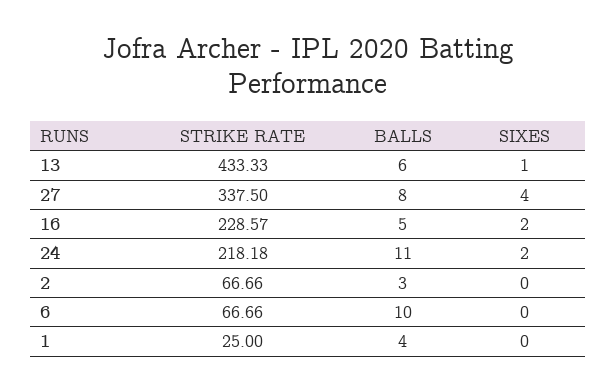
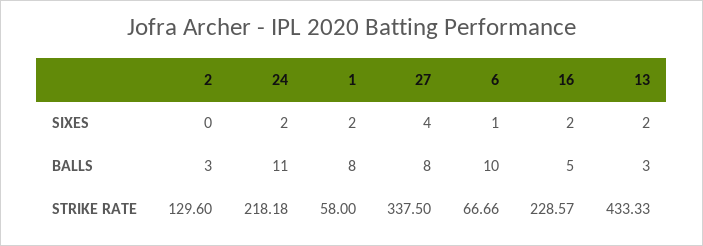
  {
    "STRIKE RATE": {
      "13": 433.33,
      "27": 337.5,
      "16": 228.57,
      "24": 218.18,
-     "2": 66.66,
+     "2": 129.6,
      "6": 66.66,
-     "1": 25
+     "1": 58
    },
    "BALLS": {
-     "13": 6,
+     "13": 3,
      "27": 8,
      "16": 5,
      "24": 11,
      "2": 3,
      "6": 10,
-     "1": 4
+     "1": 8
    },
    "SIXES": {
-     "13": 1,
+     "13": 2,
      "27": 4,
      "16": 2,
      "24": 2,
      "2": 0,
-     "6": 0,
+     "6": 1,
-     "1": 0
+     "1": 2
    }
  }

